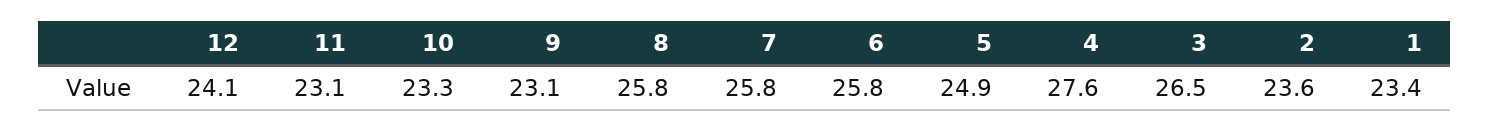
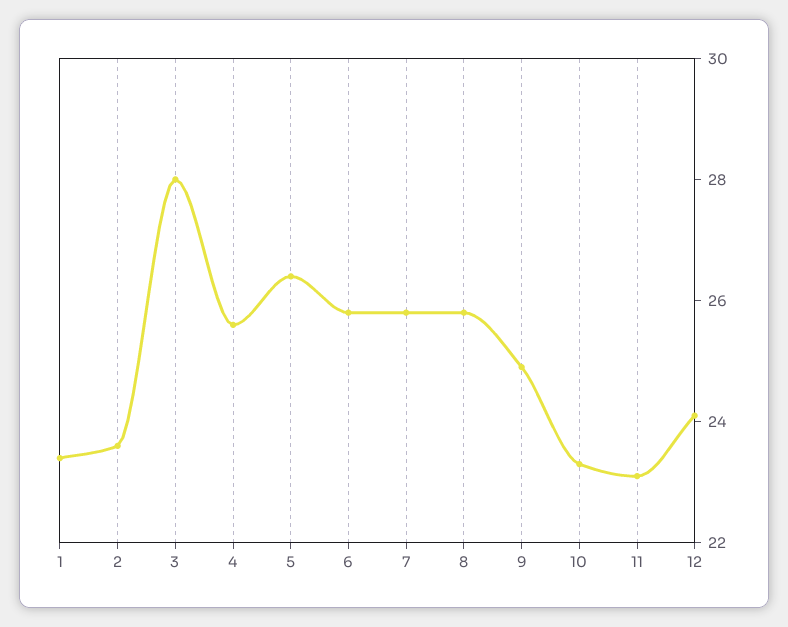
  {
    "12": 24.1,
    "11": 23.1,
    "10": 23.3,
-   "9": 23.1,
+   "9": 25,
    "8": 25.8,
    "7": 25.8,
    "6": 25.8,
-   "5": 24.9,
+   "5": 26.5,
-   "4": 27.6,
+   "4": 25.5,
-   "3": 26.5,
+   "3": 28,
    "2": 23.6,
    "1": 23.4
  }

